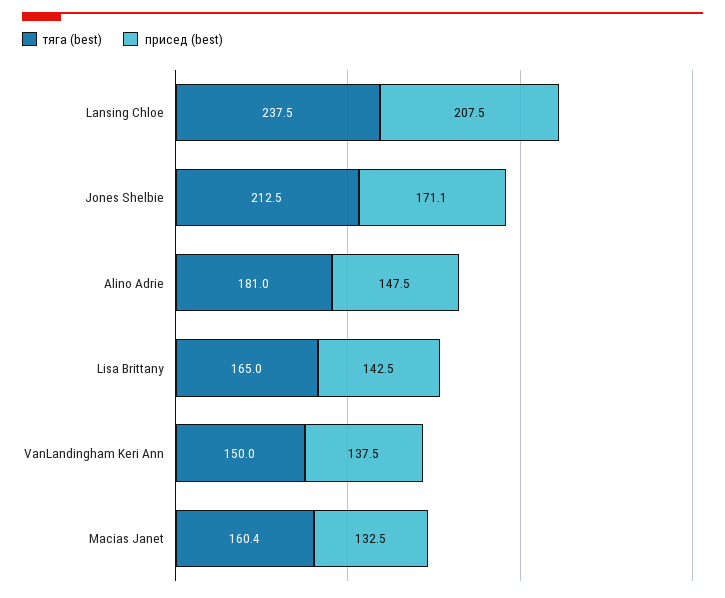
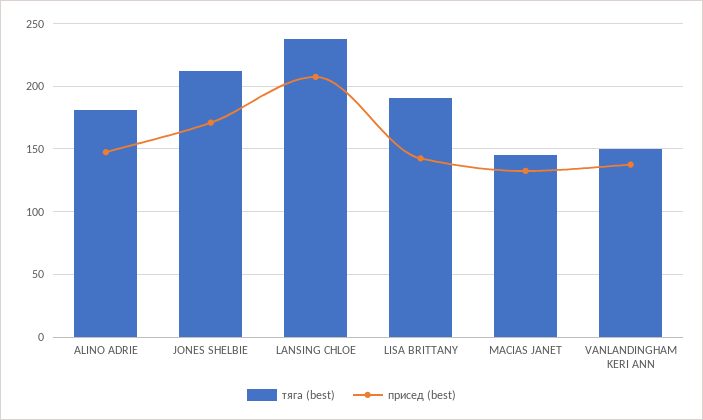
  {
    "тяга (best)": {
      "Lansing Chloe": 237.5,
      "Jones Shelbie": 212.5,
      "Alino Adrie": 181,
-     "Lisa Brittany": 165,
+     "Lisa Brittany": 190,
      "VanLandingham Keri Ann": 150,
-     "Macias Janet": 160.4
+     "Macias Janet": 145
    },
    "присед (best)": {
      "Lansing Chloe": 207.5,
      "Jones Shelbie": 171.1,
      "Alino Adrie": 147.5,
      "Lisa Brittany": 142.5,
      "VanLandingham Keri Ann": 137.5,
      "Macias Janet": 132.5
    }
  }

